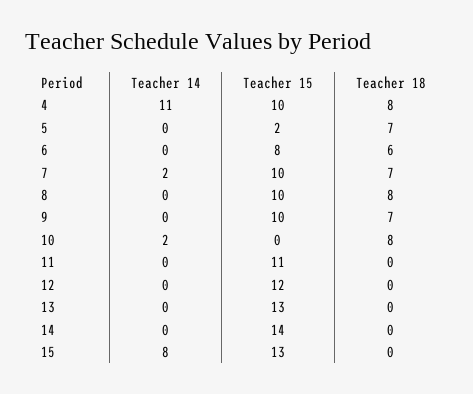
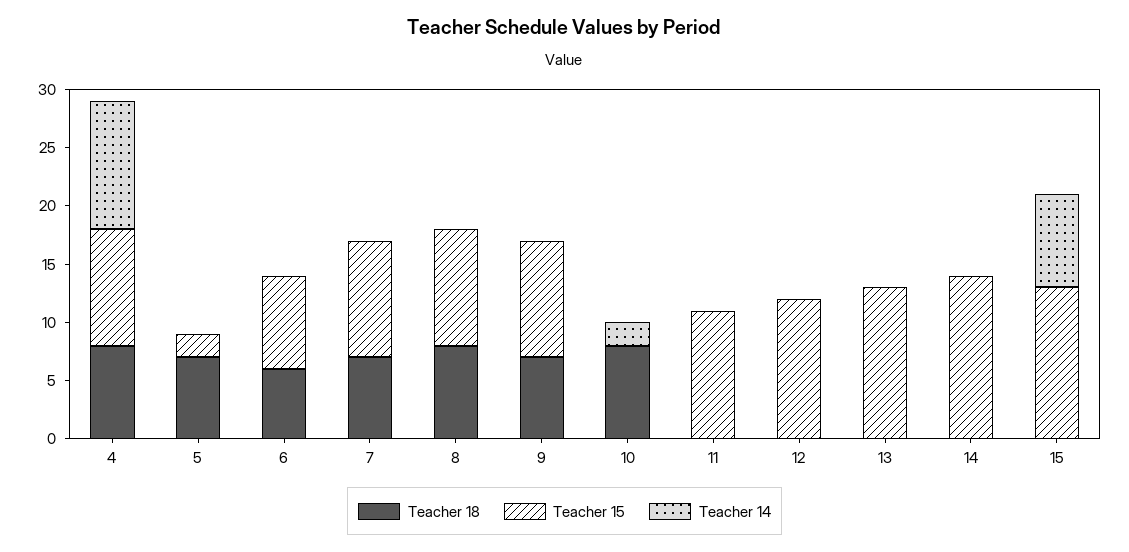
  {
    "Teacher 14": {
      "4": 11,
      "5": 0,
      "6": 0,
-     "7": 2,
+     "7": 0,
      "8": 0,
      "9": 0,
      "10": 2,
      "11": 0,
      "12": 0,
      "13": 0,
      "14": 0,
      "15": 8
    },
    "Teacher 15": {
      "4": 10,
      "5": 2,
      "6": 8,
      "7": 10,
      "8": 10,
      "9": 10,
      "10": 0,
      "11": 11,
      "12": 12,
      "13": 13,
      "14": 14,
      "15": 13
    },
    "Teacher 18": {
      "4": 8,
      "5": 7,
      "6": 6,
      "7": 7,
      "8": 8,
      "9": 7,
      "10": 8,
      "11": 0,
      "12": 0,
      "13": 0,
      "14": 0,
      "15": 0
    }
  }

